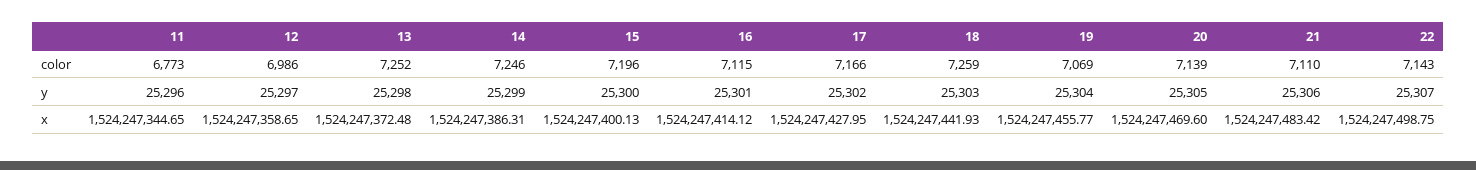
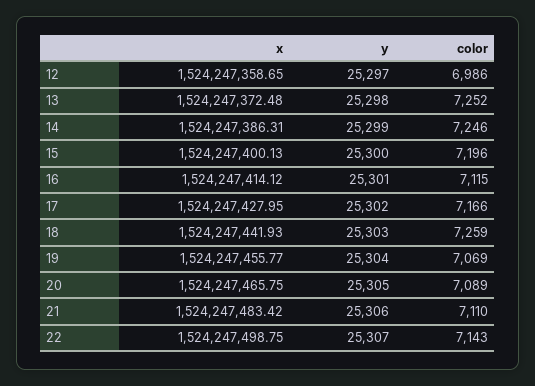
  {
-   "11": {
-     "color": 6773,
-     "y": 25296,
-     "x": 1524247344.65
-   },
    "12": {
      "color": 6986,
      "y": 25297,
      "x": 1524247358.65
    },
    "13": {
      "color": 7252,
      "y": 25298,
      "x": 1524247372.48
    },
    "14": {
      "color": 7246,
      "y": 25299,
      "x": 1524247386.31
    },
    "15": {
      "color": 7196,
      "y": 25300,
      "x": 1524247400.13
    },
    "16": {
      "color": 7115,
      "y": 25301,
      "x": 1524247414.12
    },
    "17": {
      "color": 7166,
      "y": 25302,
      "x": 1524247427.95
    },
    "18": {
      "color": 7259,
      "y": 25303,
      "x": 1524247441.93
    },
    "19": {
      "color": 7069,
      "y": 25304,
      "x": 1524247455.77
    },
    "20": {
-     "color": 7139,
+     "color": 7089,
      "y": 25305,
-     "x": 1524247469.6
+     "x": 1524247465.75
    },
    "21": {
      "color": 7110,
      "y": 25306,
      "x": 1524247483.42
    },
    "22": {
      "color": 7143,
      "y": 25307,
      "x": 1524247498.75
    }
  }

